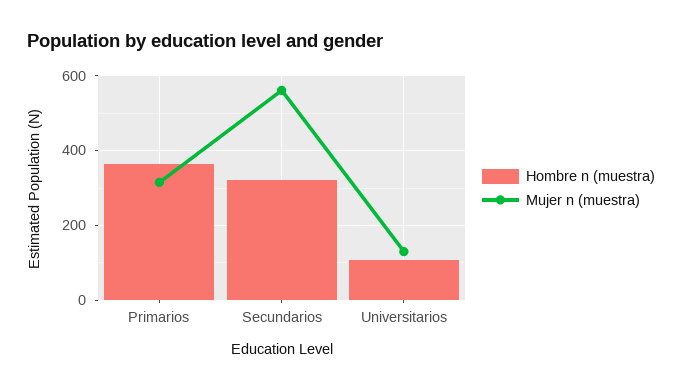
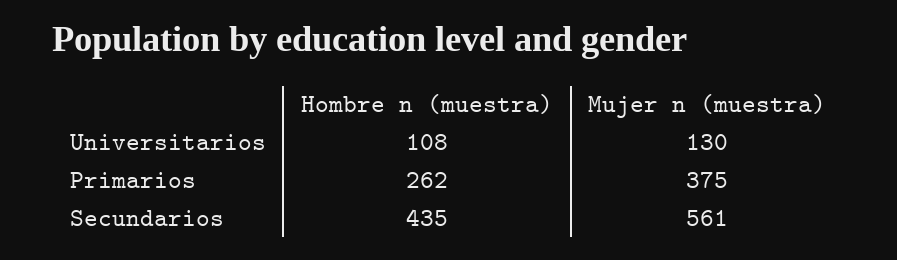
  {
    "Hombre n (muestra)": {
-     "Primarios": 360,
+     "Primarios": 262,
-     "Secundarios": 320,
+     "Secundarios": 435,
      "Universitarios": 108
    },
    "Mujer n (muestra)": {
-     "Primarios": 320,
+     "Primarios": 375,
      "Secundarios": 561,
      "Universitarios": 130
    }
  }

